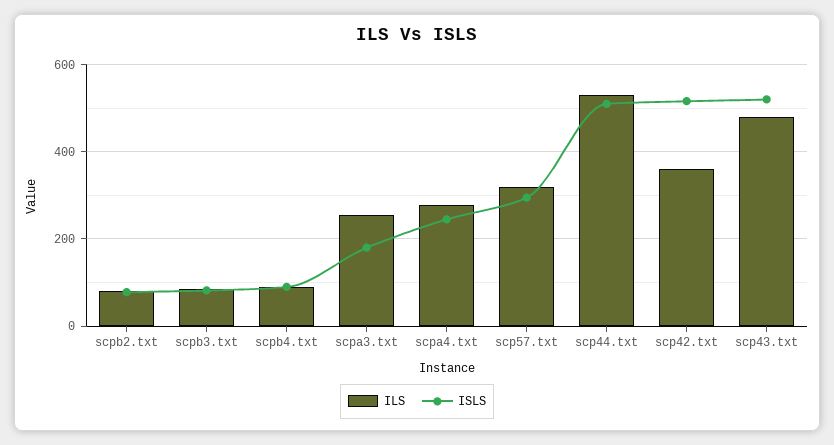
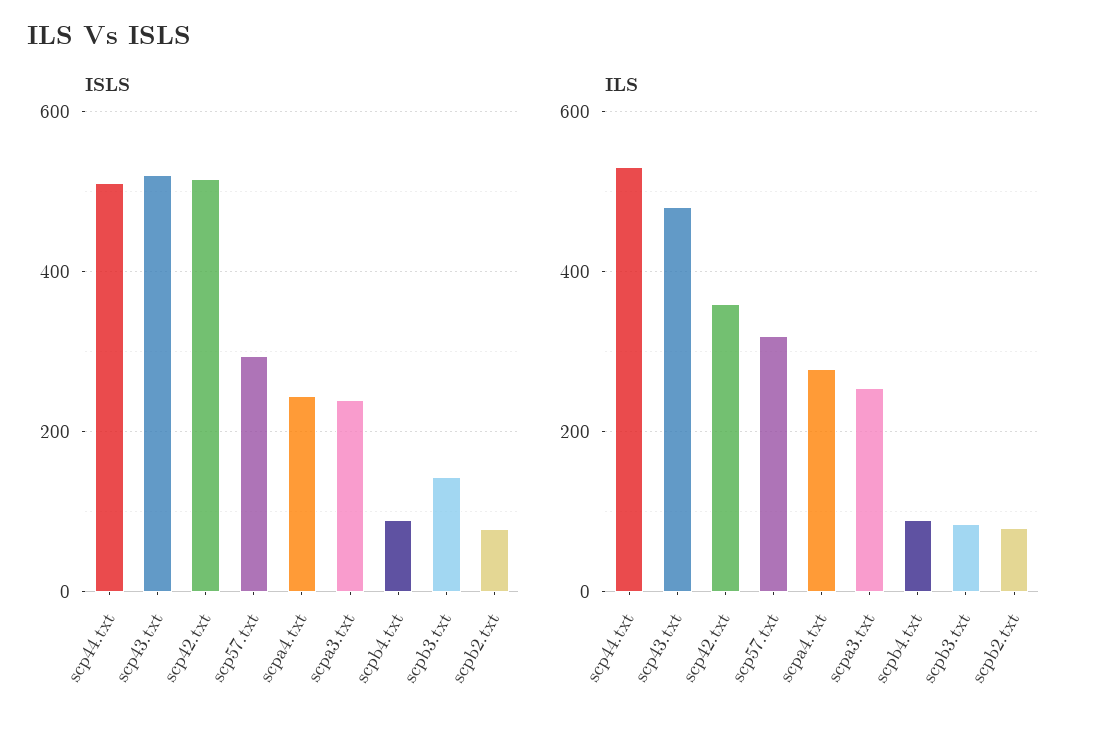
  {
    "ILS": {
      "scpb2.txt": 80,
      "scpb3.txt": 80,
      "scpb4.txt": 100,
      "scpa3.txt": 260,
      "scpa4.txt": 280,
      "scp57.txt": 320,
      "scp44.txt": 540,
      "scp42.txt": 360,
      "scp43.txt": 480
    },
    "ISLS": {
      "scpb2.txt": 80,
-     "scpb3.txt": 80,
+     "scpb3.txt": 140,
      "scpb4.txt": 100,
-     "scpa3.txt": 180,
+     "scpa3.txt": 240,
      "scpa4.txt": 240,
      "scp57.txt": 300,
      "scp44.txt": 520,
      "scp42.txt": 520,
      "scp43.txt": 520
    }
  }

